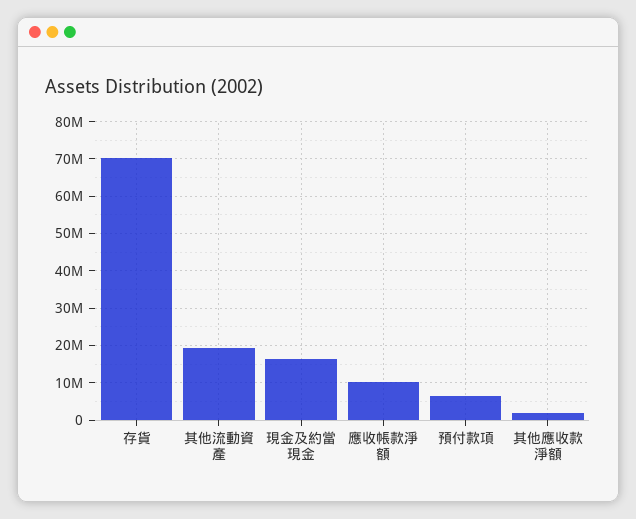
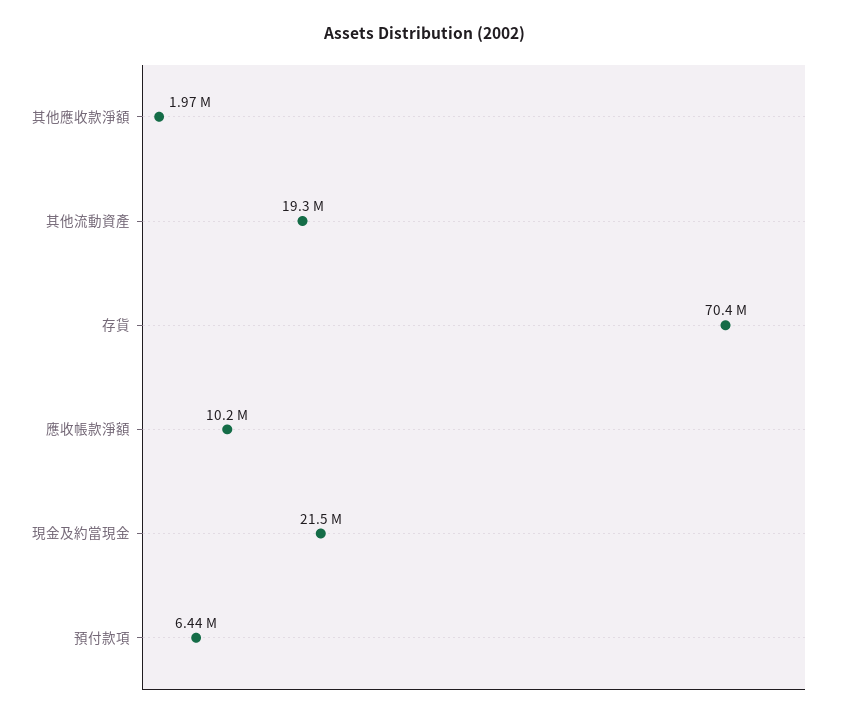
  {
    "存貨": 70400000,
    "其他流動資產": 19300000,
-   "現金及約當現金": 16000000,
+   "現金及約當現金": 21500000,
    "應收帳款淨額": 10200000,
    "預付款項": 6440000,
    "其他應收款淨額": 1970000
  }

